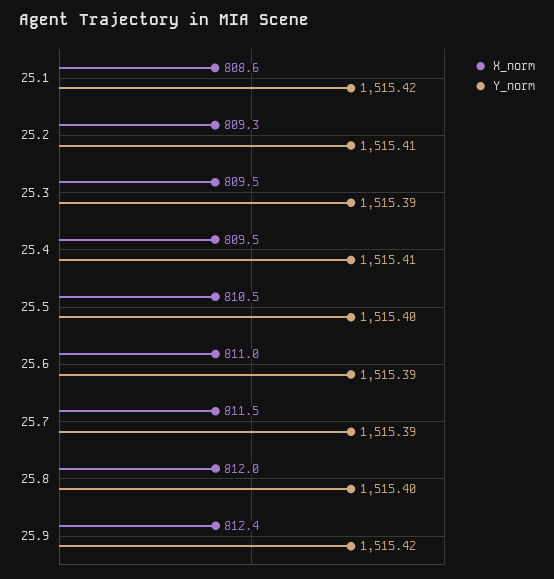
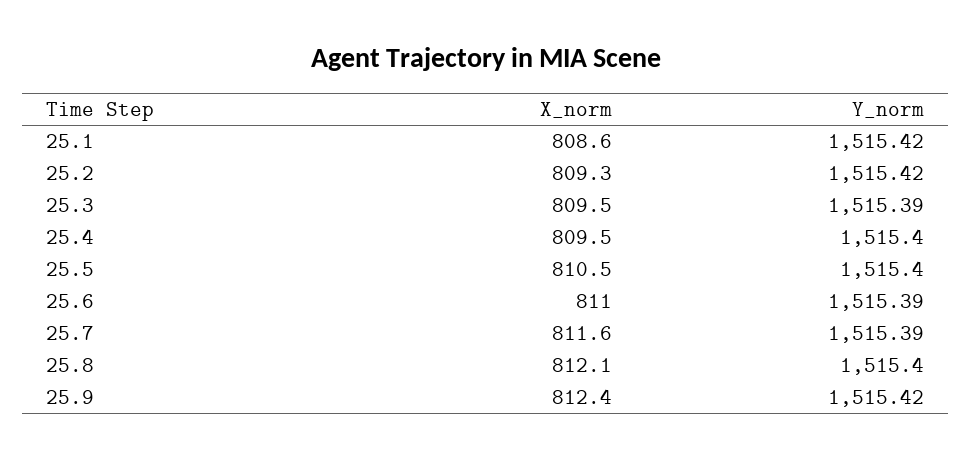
  {
    "X_norm": {
      "25.1": 808.6,
      "25.2": 809.3,
      "25.3": 809.5,
      "25.4": 809.5,
      "25.5": 810.5,
      "25.6": 811,
-     "25.7": 811.5,
+     "25.7": 811.6,
-     "25.8": 812,
+     "25.8": 812.1,
      "25.9": 812.4
    },
    "Y_norm": {
      "25.1": 1515.42,
-     "25.2": 1515.41,
+     "25.2": 1515.42,
      "25.3": 1515.39,
-     "25.4": 1515.41,
+     "25.4": 1515.4,
      "25.5": 1515.4,
      "25.6": 1515.39,
      "25.7": 1515.39,
      "25.8": 1515.4,
      "25.9": 1515.42
    }
  }

